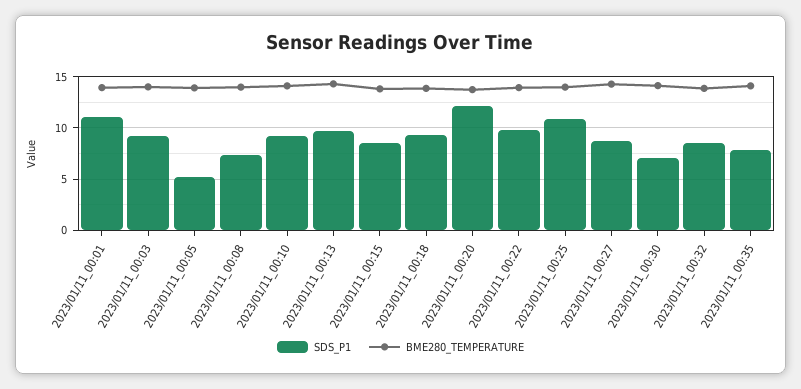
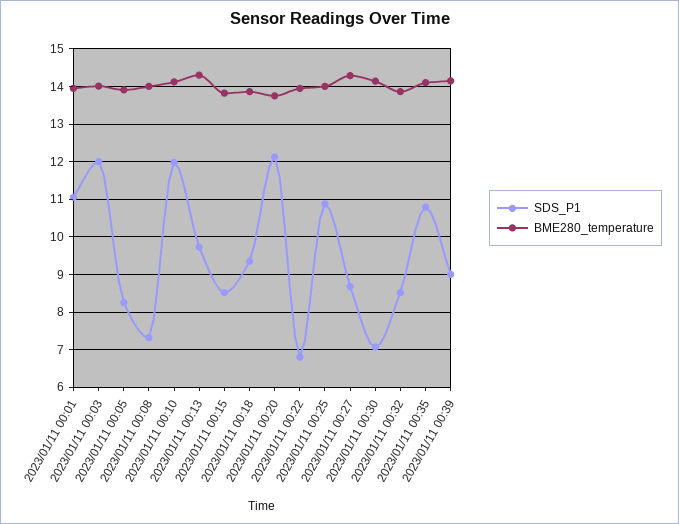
  {
    "SDS_P1": {
      "2023/01/11_00:01": 11,
-     "2023/01/11_00:03": 9,
+     "2023/01/11_00:03": 12,
-     "2023/01/11_00:05": 5,
+     "2023/01/11_00:05": 8.2,
      "2023/01/11_00:08": 7.4,
-     "2023/01/11_00:10": 9,
+     "2023/01/11_00:10": 12,
      "2023/01/11_00:13": 9.8,
      "2023/01/11_00:15": 8.6,
      "2023/01/11_00:18": 9.4,
      "2023/01/11_00:20": 12.2,
-     "2023/01/11_00:22": 10,
+     "2023/01/11_00:22": 6.8,
      "2023/01/11_00:25": 10.8,
      "2023/01/11_00:27": 8.6,
      "2023/01/11_00:30": 7,
      "2023/01/11_00:32": 8.6,
-     "2023/01/11_00:35": 8
+     "2023/01/11_00:35": 10.8,
+     "2023/01/11 00:39": 9
    },
    "BME280_TEMPERATURE": {
      "2023/01/11_00:01": 14,
      "2023/01/11_00:03": 14,
      "2023/01/11_00:05": 14,
      "2023/01/11_00:08": 14,
      "2023/01/11_00:10": 14.2,
      "2023/01/11_00:13": 14.4,
      "2023/01/11_00:15": 13.8,
      "2023/01/11_00:18": 13.8,
      "2023/01/11_00:20": 13.8,
      "2023/01/11_00:22": 14,
      "2023/01/11_00:25": 14,
      "2023/01/11_00:27": 14.2,
      "2023/01/11_00:30": 14.2,
      "2023/01/11_00:32": 13.8,
-     "2023/01/11_00:35": 14.2
+     "2023/01/11_00:35": 14.2,
+     "2023/01/11 00:39": 14.2
    }
  }

